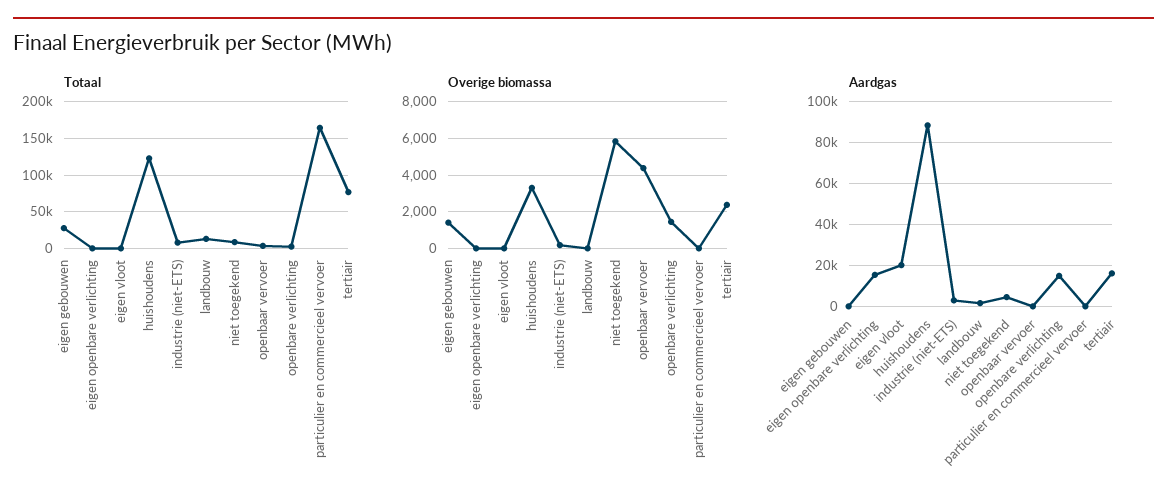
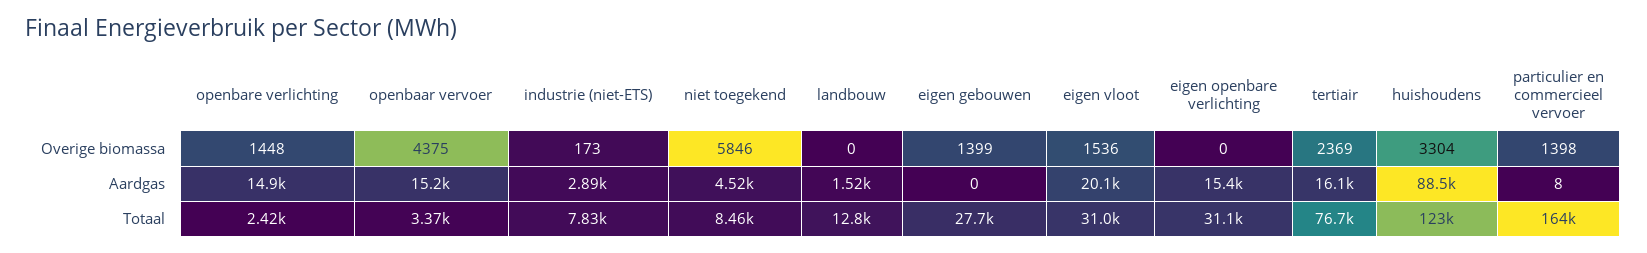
  {
    "Totaal": {
      "eigen gebouwen": 27700,
-     "eigen openbare verlichting": 0,
+     "eigen openbare verlichting": 31100,
-     "eigen vloot": 0,
+     "eigen vloot": 31000,
      "huishoudens": 123000,
      "industrie (niet-ETS)": 7830,
      "landbouw": 12800,
      "niet toegekend": 8460,
      "openbaar vervoer": 3370,
      "openbare verlichting": 2420,
      "particulier en commercieel vervoer": 164000,
      "tertiair": 76700
    },
    "Overige biomassa": {
      "eigen gebouwen": 1399,
      "eigen openbare verlichting": 0,
-     "eigen vloot": 0,
+     "eigen vloot": 1536,
      "huishoudens": 3304,
      "industrie (niet-ETS)": 173,
      "landbouw": 0,
      "niet toegekend": 5846,
      "openbaar vervoer": 4375,
      "openbare verlichting": 1448,
-     "particulier en commercieel vervoer": 0,
+     "particulier en commercieel vervoer": 1398,
      "tertiair": 2369
    },
    "Aardgas": {
      "eigen gebouwen": 0,
      "eigen openbare verlichting": 15400,
      "eigen vloot": 20100,
      "huishoudens": 88500,
      "industrie (niet-ETS)": 2890,
      "landbouw": 1520,
      "niet toegekend": 4520,
-     "openbaar vervoer": 0,
+     "openbaar vervoer": 15200,
      "openbare verlichting": 14900,
      "particulier en commercieel vervoer": 8,
      "tertiair": 16100
    }
  }

